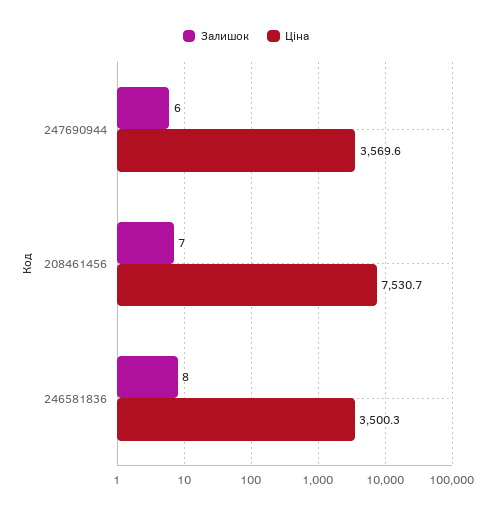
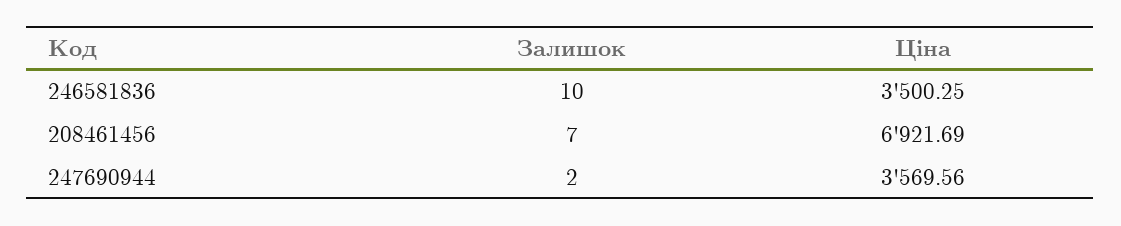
  {
    "Залишок": {
-     "247690944": 6,
+     "247690944": 2,
      "208461456": 7,
-     "246581836": 8
+     "246581836": 10
    },
    "Ціна": {
      "247690944": 3569.56,
-     "208461456": 7530.7,
+     "208461456": 6921.69,
      "246581836": 3500.25
    }
  }

